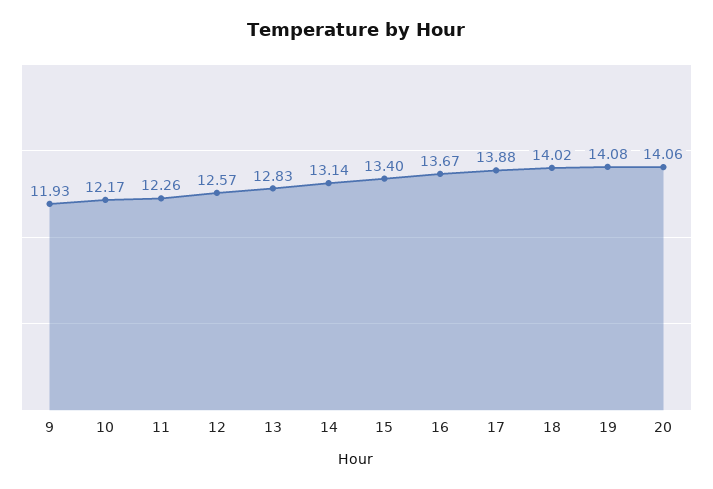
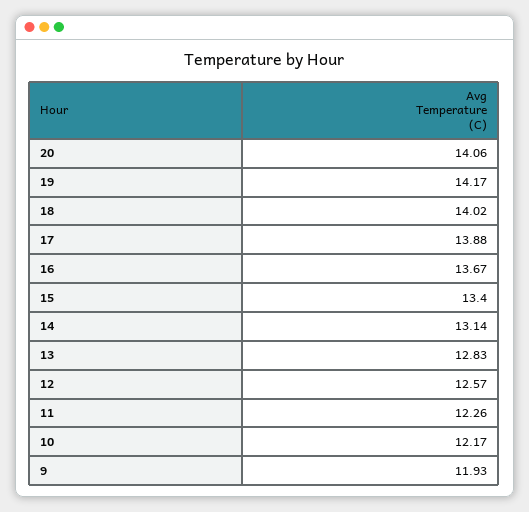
  {
    "9": 11.93,
    "10": 12.17,
    "11": 12.26,
    "12": 12.57,
    "13": 12.83,
    "14": 13.14,
    "15": 13.4,
    "16": 13.67,
    "17": 13.88,
    "18": 14.02,
-   "19": 14.08,
+   "19": 14.17,
    "20": 14.06
  }

